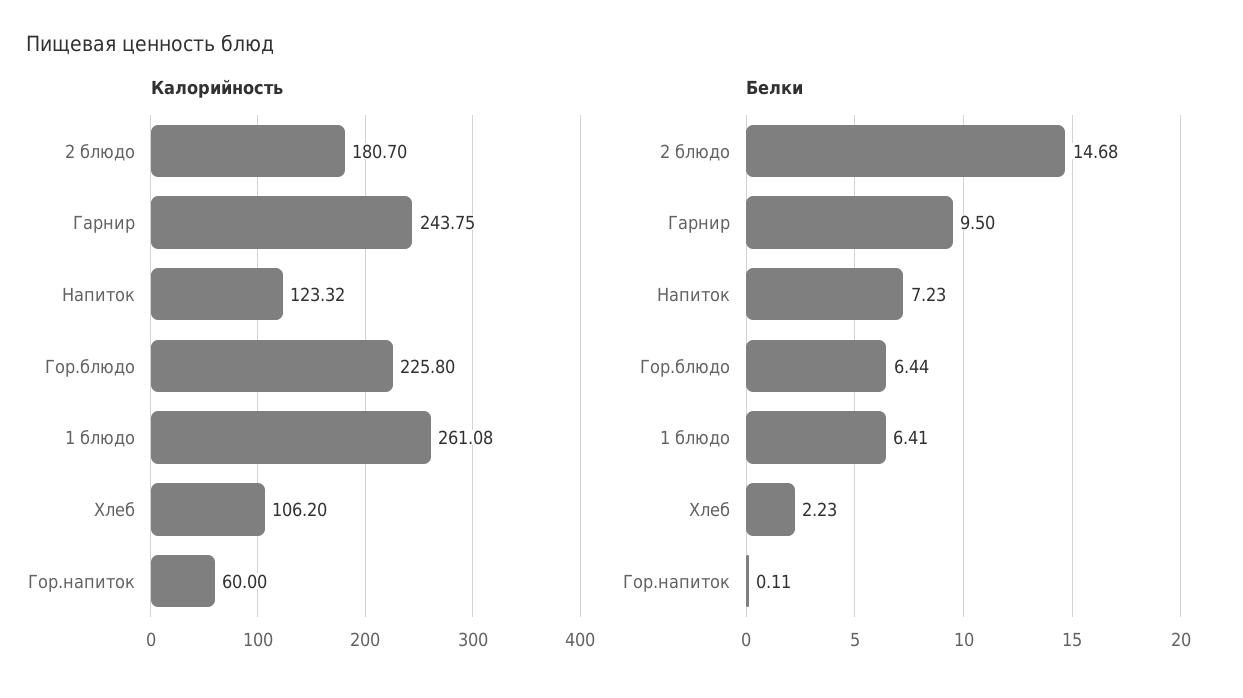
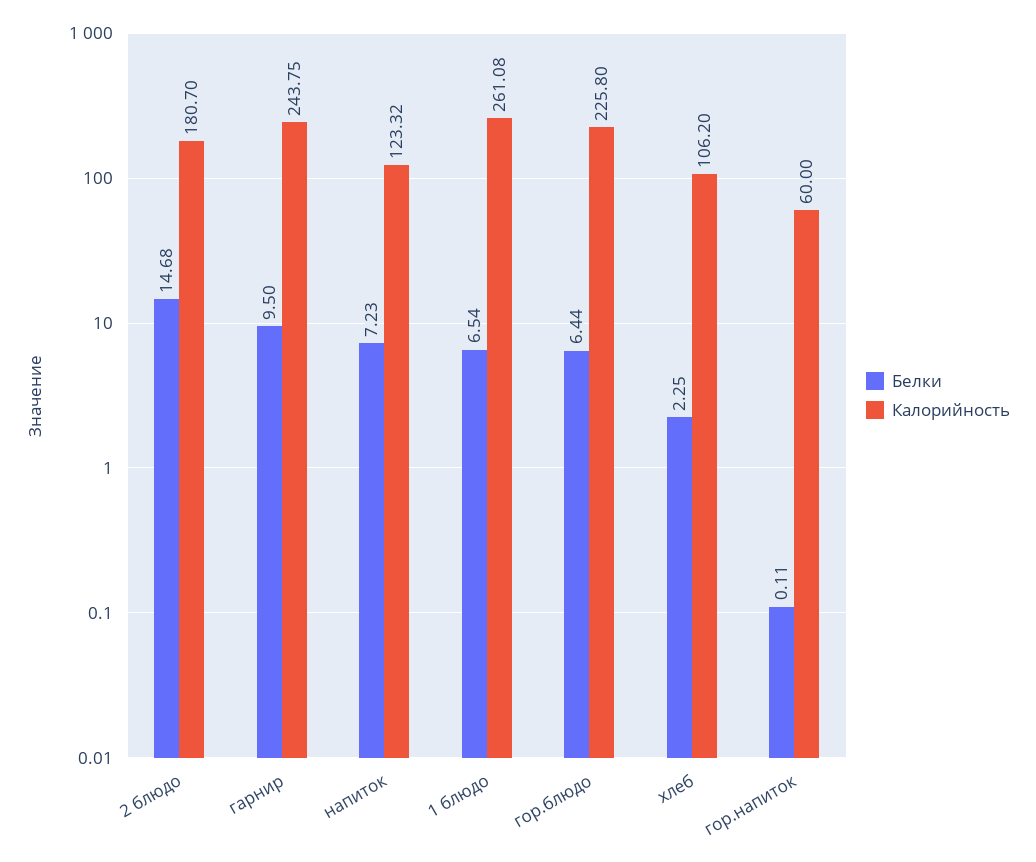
  {
    "Калорийность": {
      "2 блюдо": 180.7,
      "Гарнир": 243.75,
      "Напиток": 123.32,
      "Гор.блюдо": 225.8,
      "1 блюдо": 261.08,
      "Хлеб": 106.2,
      "Гор.напиток": 60
    },
    "Белки": {
      "2 блюдо": 14.68,
      "Гарнир": 9.5,
      "Напиток": 7.23,
      "Гор.блюдо": 6.44,
-     "1 блюдо": 6.41,
+     "1 блюдо": 6.54,
-     "Хлеб": 2.23,
+     "Хлеб": 2.25,
      "Гор.напиток": 0.11
    }
  }

